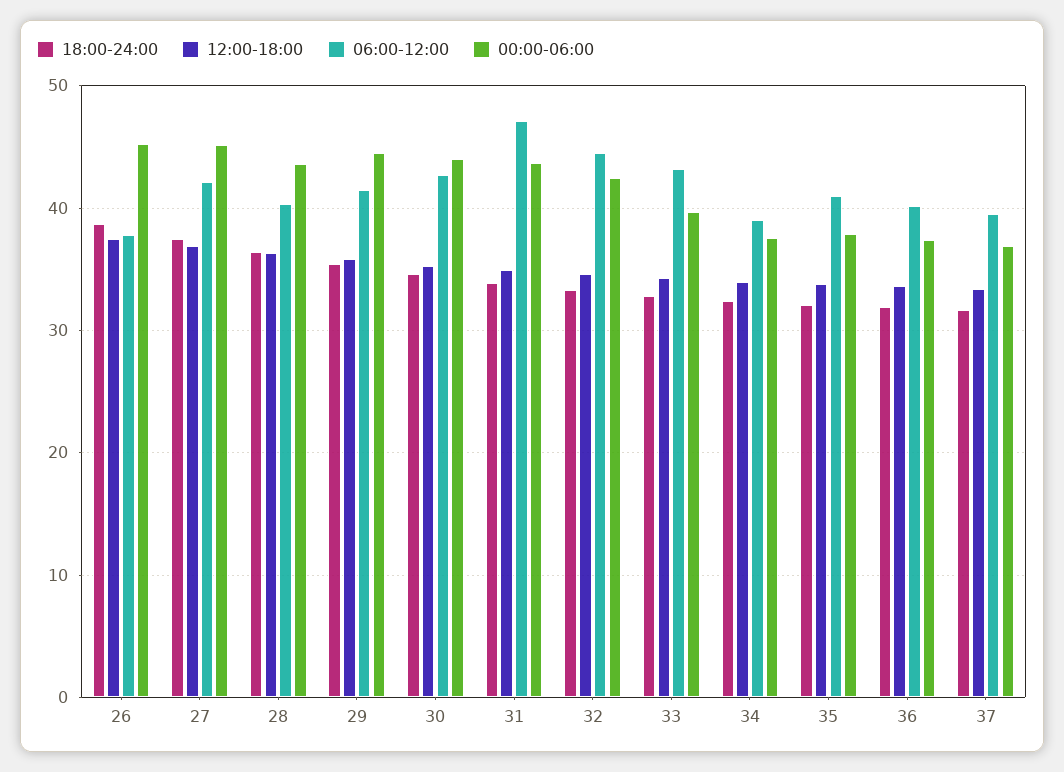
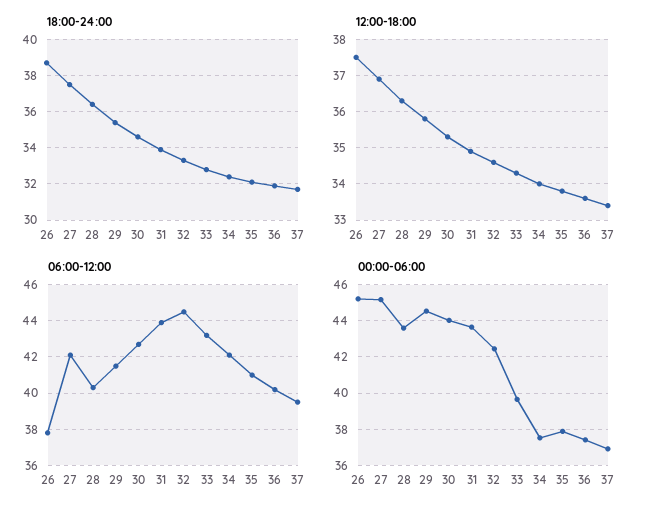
  {
    "18:00-24:00": {
      "26": 38.5,
      "27": 37.5,
      "28": 36.5,
      "29": 35.5,
      "30": 34.5,
      "31": 34,
      "32": 33.5,
      "33": 33,
      "34": 32.5,
      "35": 32,
      "36": 32,
      "37": 31.5
    },
    "12:00-18:00": {
      "26": 37.5,
      "27": 37,
      "28": 36.5,
      "29": 36,
      "30": 35.5,
      "31": 35,
      "32": 34.5,
      "33": 34.5,
      "34": 34,
      "35": 34,
      "36": 33.5,
      "37": 33.5
    },
    "06:00-12:00": {
      "26": 38,
      "27": 42,
      "28": 40.5,
      "29": 41.5,
      "30": 42.5,
-     "31": 47,
+     "31": 44,
      "32": 44.5,
      "33": 43,
-     "34": 39,
+     "34": 42,
      "35": 41,
      "36": 40,
      "37": 39.5
    },
    "00:00-06:00": {
      "26": 45,
      "27": 45,
      "28": 43.5,
      "29": 44.5,
      "30": 44,
      "31": 43.5,
      "32": 42.5,
      "33": 39.5,
      "34": 37.5,
      "35": 38,
      "36": 37.5,
      "37": 37
    }
  }

